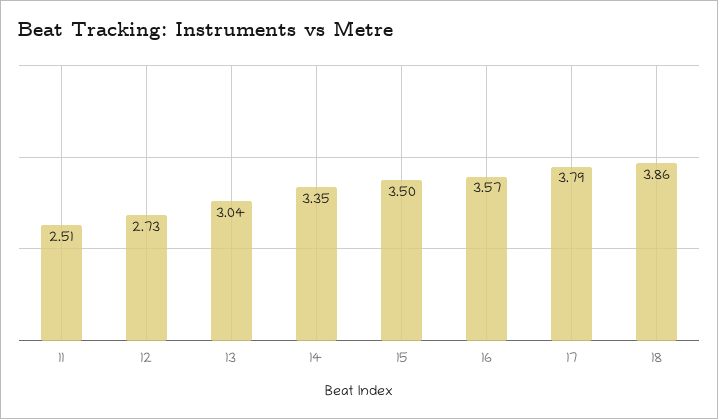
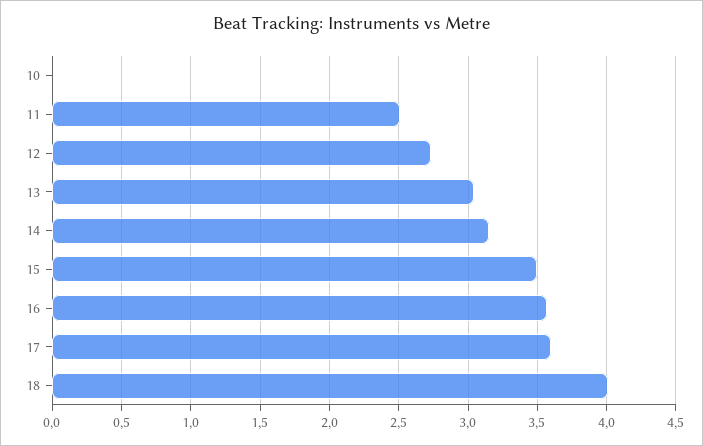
  {
    "11": 2.51,
    "12": 2.73,
    "13": 3.04,
-   "14": 3.35,
+   "14": 3.15,
    "15": 3.5,
    "16": 3.57,
-   "17": 3.79,
+   "17": 3.6,
-   "18": 3.86
+   "18": 4,
+   "10": 0
  }

